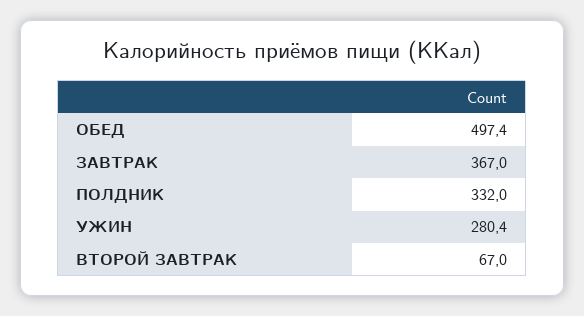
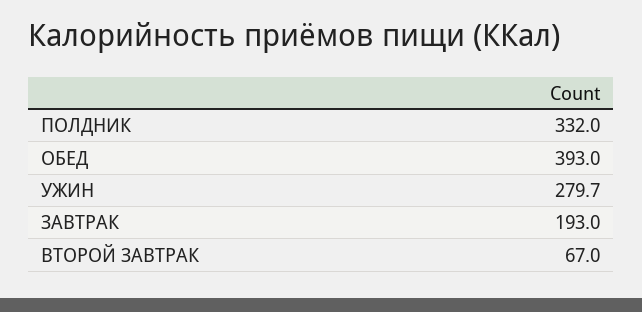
  {
-   "ОБЕД": 497.4,
+   "ОБЕД": 393,
-   "ЗАВТРАК": 367,
+   "ЗАВТРАК": 193,
    "ПОЛДНИК": 332,
-   "УЖИН": 280.4,
+   "УЖИН": 279.7,
    "ВТОРОЙ ЗАВТРАК": 67
  }

